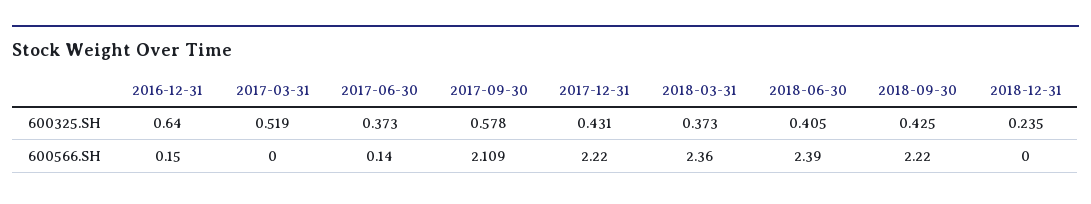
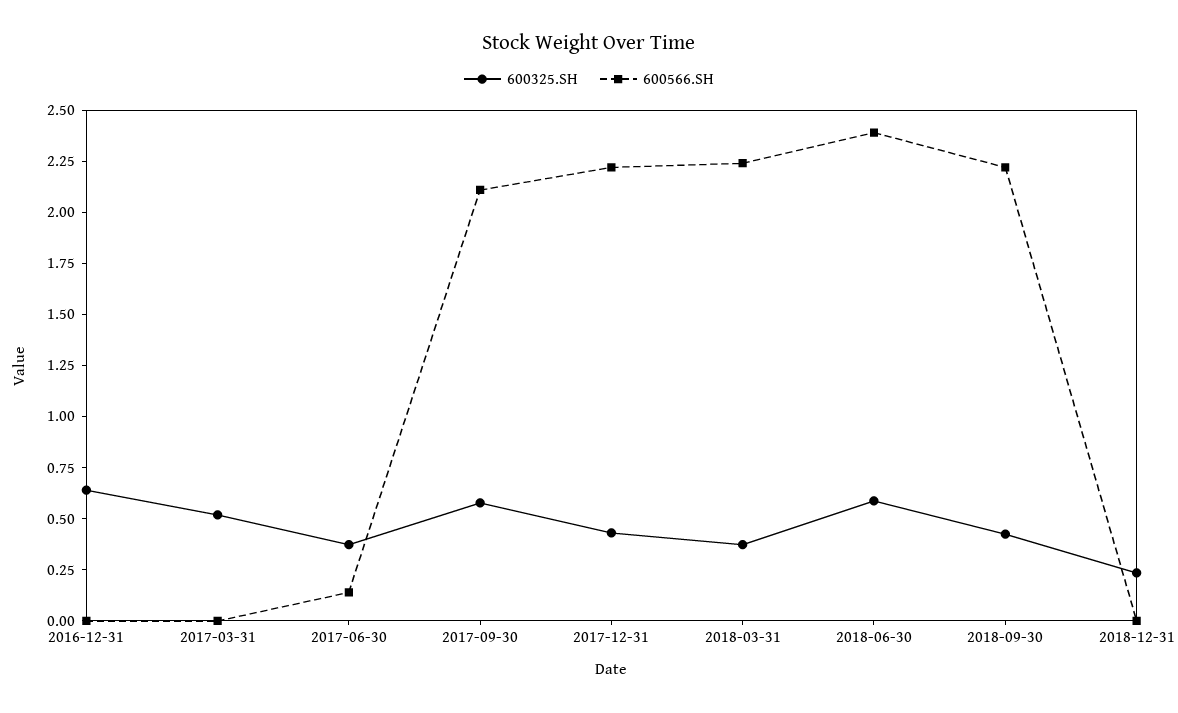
  {
    "600325.SH": {
      "2016-12-31": 0.64,
      "2017-03-31": 0.519,
      "2017-06-30": 0.373,
      "2017-09-30": 0.578,
      "2017-12-31": 0.431,
      "2018-03-31": 0.373,
-     "2018-06-30": 0.405,
+     "2018-06-30": 0.6,
      "2018-09-30": 0.425,
      "2018-12-31": 0.235
    },
    "600566.SH": {
-     "2016-12-31": 0.15,
+     "2016-12-31": 0,
      "2017-03-31": 0,
      "2017-06-30": 0.14,
      "2017-09-30": 2.109,
      "2017-12-31": 2.22,
-     "2018-03-31": 2.36,
+     "2018-03-31": 2.25,
      "2018-06-30": 2.39,
      "2018-09-30": 2.22,
      "2018-12-31": 0
    }
  }

